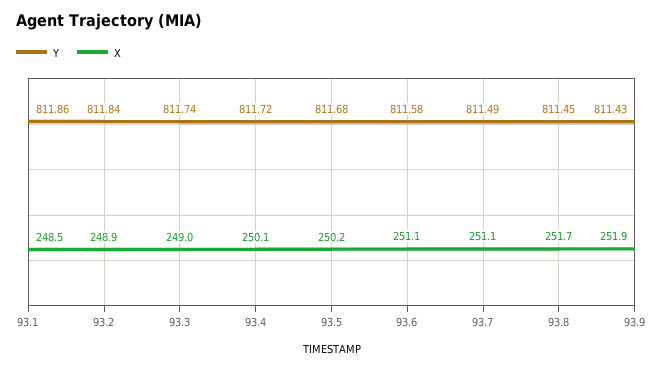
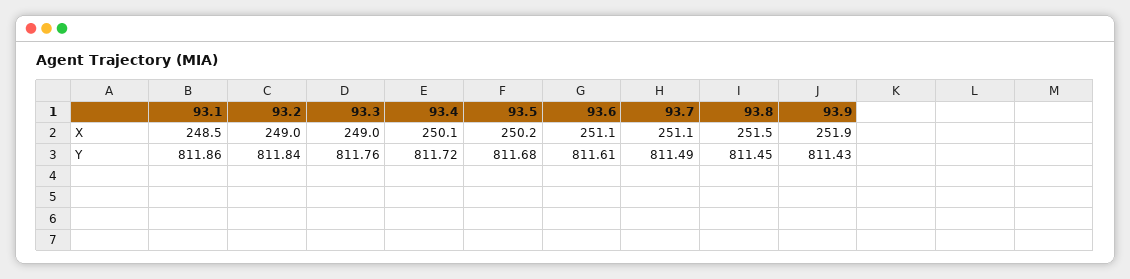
  {
    "Y": {
      "93.1": 811.86,
      "93.2": 811.84,
-     "93.3": 811.74,
+     "93.3": 811.76,
      "93.4": 811.72,
      "93.5": 811.68,
-     "93.6": 811.58,
+     "93.6": 811.61,
      "93.7": 811.49,
      "93.8": 811.45,
      "93.9": 811.43
    },
    "X": {
      "93.1": 248.5,
-     "93.2": 248.9,
+     "93.2": 249,
      "93.3": 249,
      "93.4": 250.1,
      "93.5": 250.2,
      "93.6": 251.1,
      "93.7": 251.1,
-     "93.8": 251.7,
+     "93.8": 251.5,
      "93.9": 251.9
    }
  }

